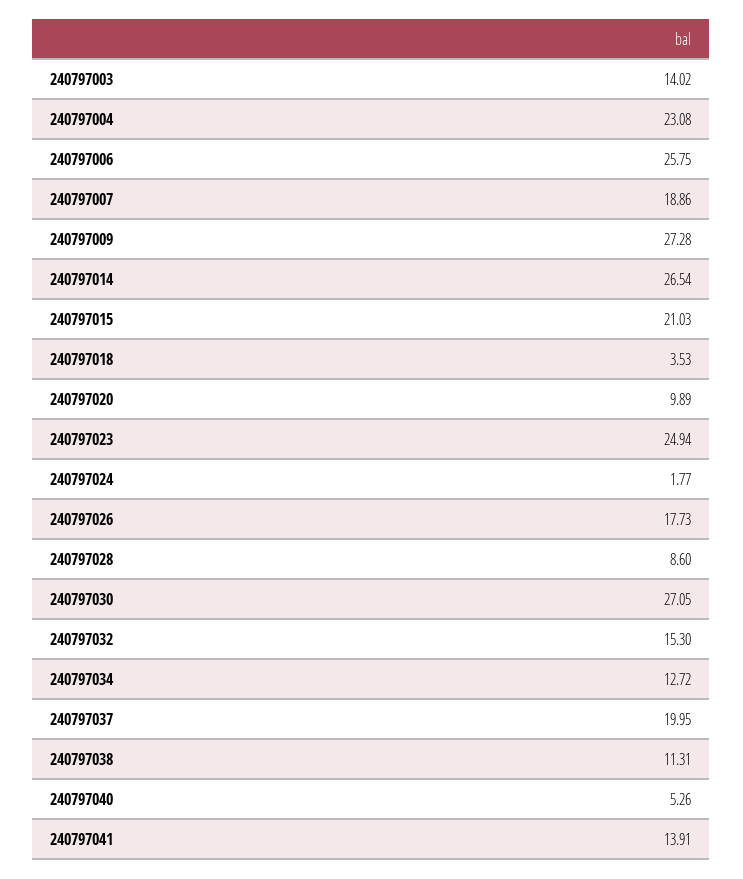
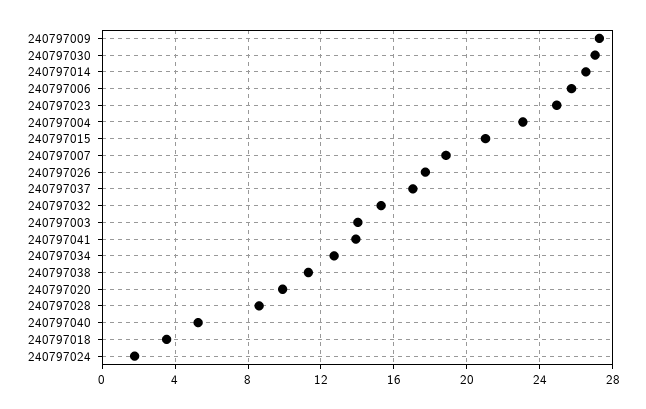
  {
    "240797003": 14.02,
    "240797004": 23.08,
    "240797006": 25.75,
    "240797007": 18.86,
    "240797009": 27.28,
    "240797014": 26.54,
    "240797015": 21.03,
    "240797018": 3.53,
    "240797020": 9.89,
    "240797023": 24.94,
    "240797024": 1.77,
    "240797026": 17.73,
    "240797028": 8.6,
    "240797030": 27.05,
    "240797032": 15.3,
    "240797034": 12.72,
-   "240797037": 19.95,
+   "240797037": 17,
    "240797038": 11.31,
    "240797040": 5.26,
    "240797041": 13.91
  }

